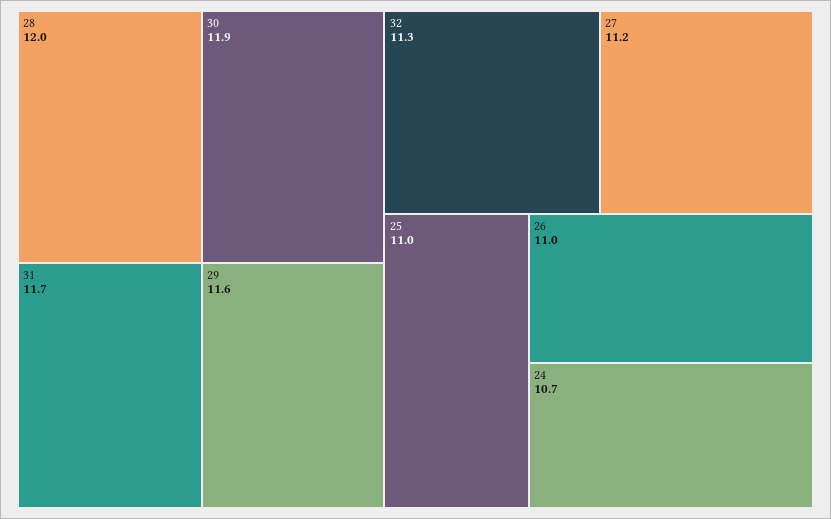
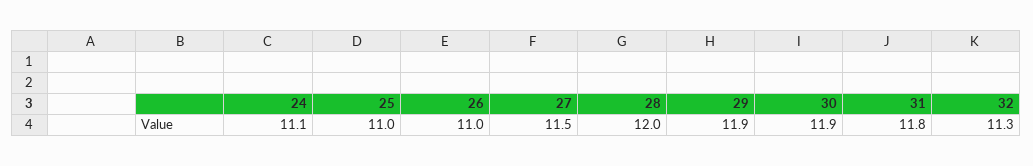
  {
    "28": 12,
    "30": 11.9,
-   "31": 11.7,
+   "31": 11.8,
-   "29": 11.6,
+   "29": 11.9,
    "32": 11.3,
-   "27": 11.2,
+   "27": 11.5,
    "25": 11,
    "26": 11,
-   "24": 10.7
+   "24": 11.1
  }

